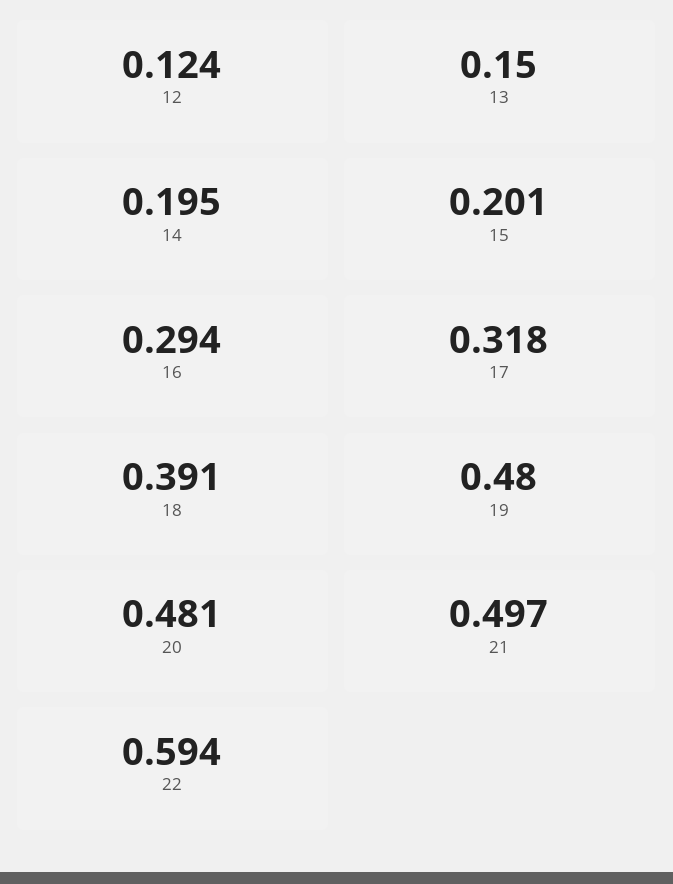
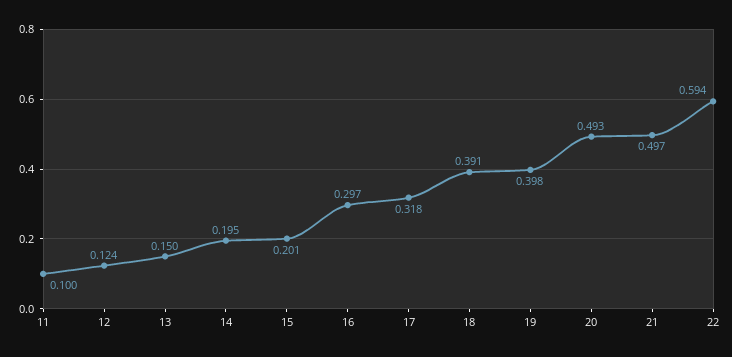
  {
    "12": 0.124,
    "13": 0.15,
    "14": 0.195,
    "15": 0.201,
-   "16": 0.294,
+   "16": 0.297,
    "17": 0.318,
    "18": 0.391,
-   "19": 0.48,
+   "19": 0.398,
-   "20": 0.481,
+   "20": 0.493,
    "21": 0.497,
-   "22": 0.594
+   "22": 0.594,
+   "11": 0.1
  }

